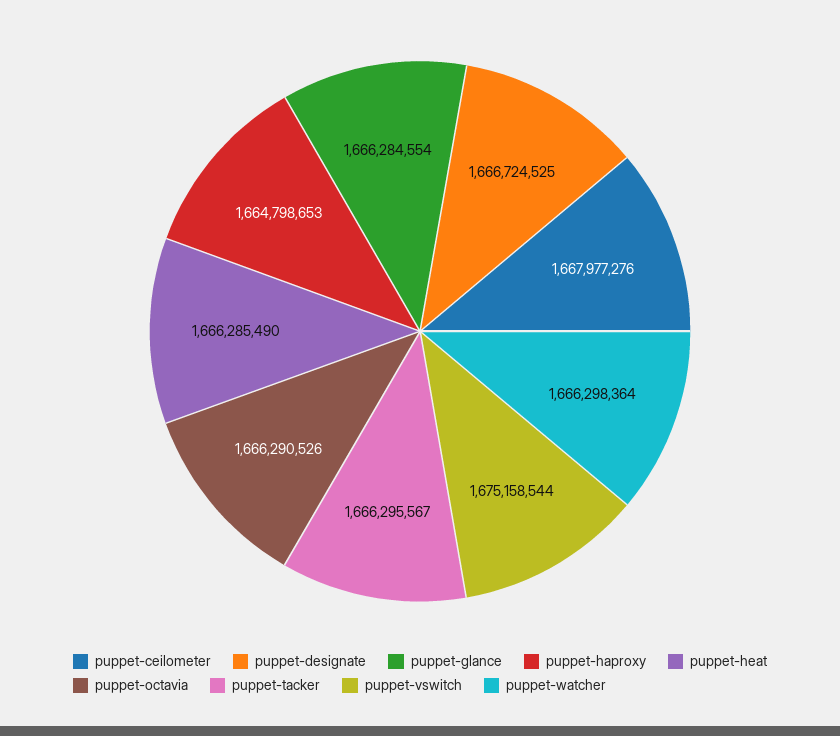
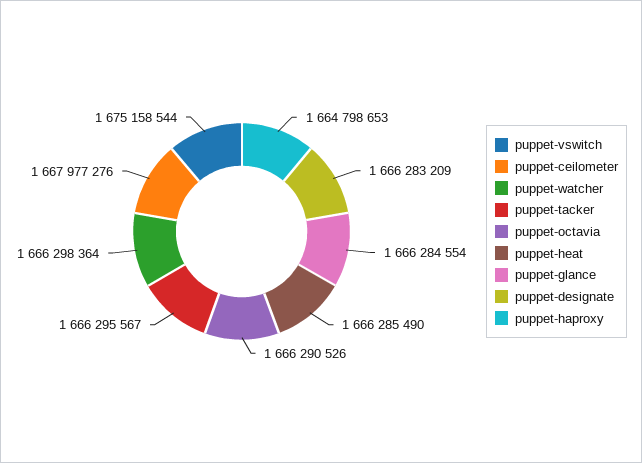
  {
    "puppet-ceilometer": 1667977276,
-   "puppet-designate": 1666724525,
+   "puppet-designate": 1666283209,
    "puppet-glance": 1666284554,
    "puppet-haproxy": 1664798653,
    "puppet-heat": 1666285490,
    "puppet-octavia": 1666290526,
    "puppet-tacker": 1666295567,
    "puppet-vswitch": 1675158544,
    "puppet-watcher": 1666298364
  }

